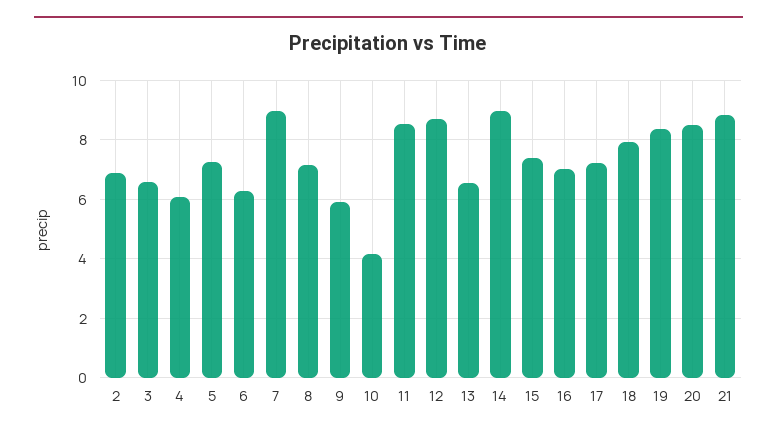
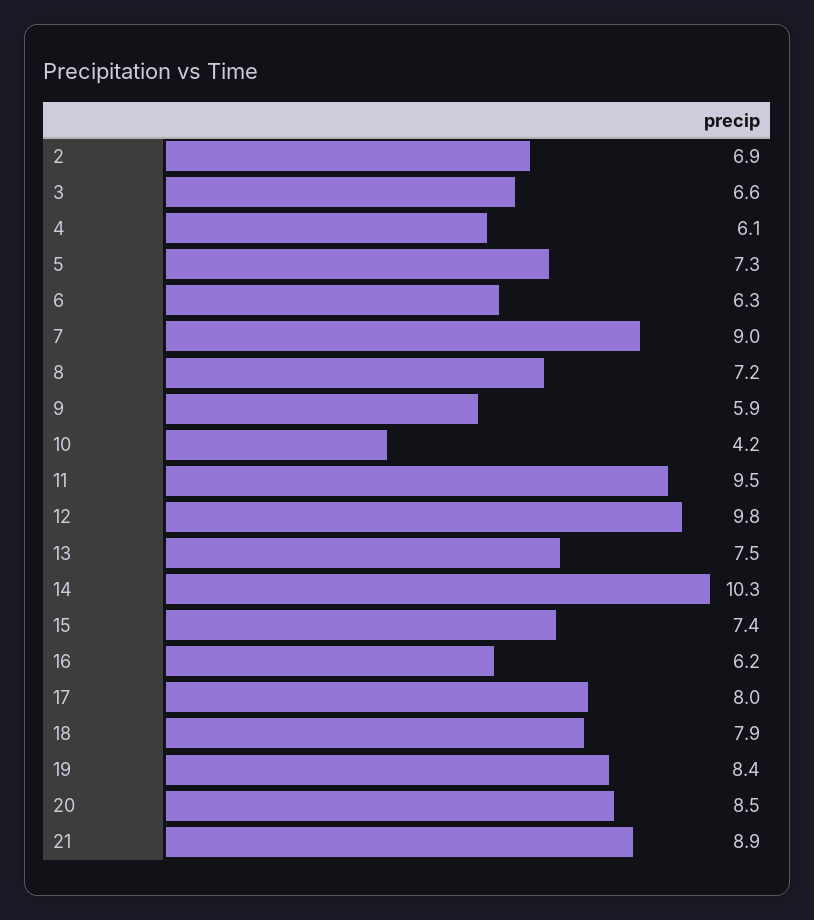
  {
    "2": 6.9,
    "3": 6.6,
    "4": 6.1,
    "5": 7.3,
    "6": 6.3,
    "7": 9,
    "8": 7.2,
    "9": 5.9,
    "10": 4.2,
-   "11": 8.5,
+   "11": 9.5,
-   "12": 8.75,
+   "12": 9.8,
-   "13": 6.5,
+   "13": 7.5,
-   "14": 9,
+   "14": 10.3,
    "15": 7.4,
-   "16": 7,
+   "16": 6.2,
-   "17": 7.25,
+   "17": 8,
    "18": 7.9,
    "19": 8.4,
    "20": 8.5,
    "21": 8.9
  }

